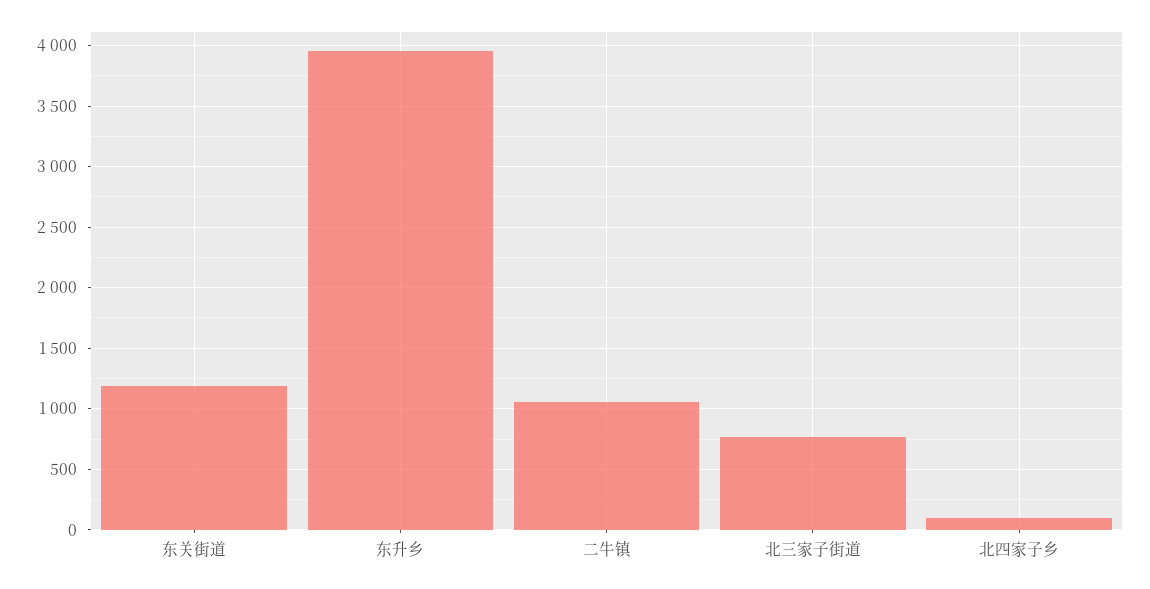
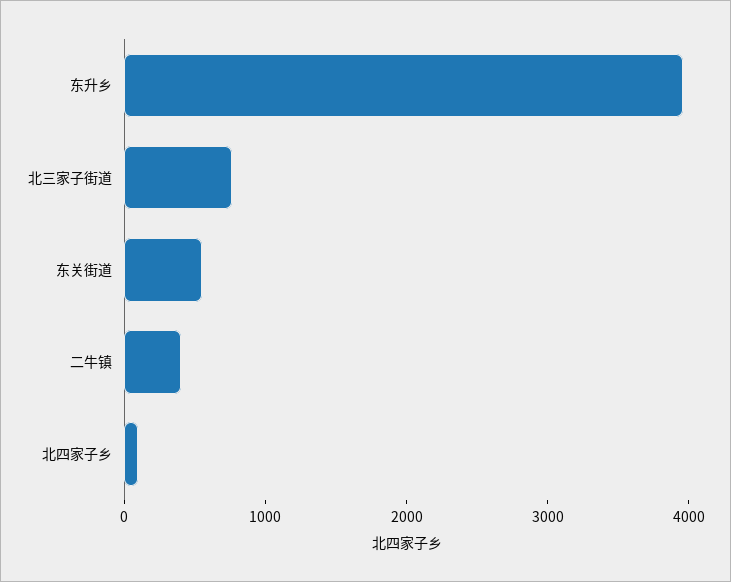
  {
-   "东关街道": 1200,
+   "东关街道": 600,
    "东升乡": 3950,
-   "二牛镇": 1050,
+   "二牛镇": 400,
    "北三家子街道": 750,
    "北四家子乡": 100
  }

